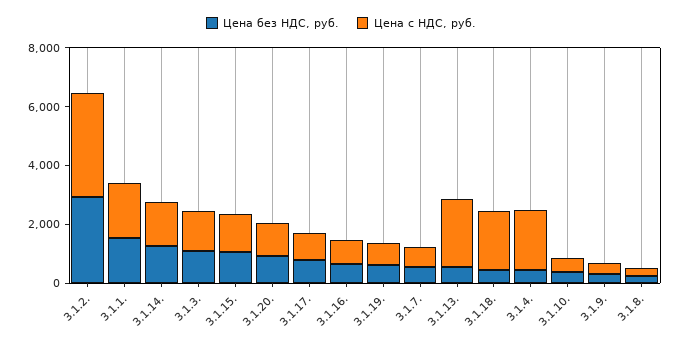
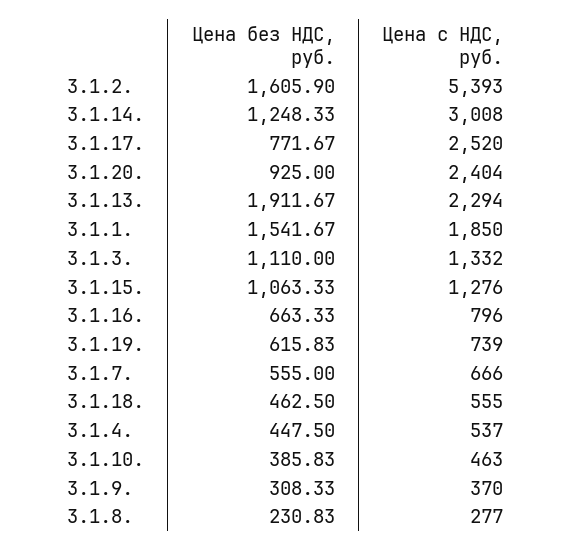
  {
    "Цена без НДС, руб.": {
-     "3.1.2.": 3000,
+     "3.1.2.": 1605.9,
      "3.1.1.": 1541.67,
      "3.1.14.": 1248.33,
      "3.1.3.": 1110,
      "3.1.15.": 1063.33,
      "3.1.20.": 925,
      "3.1.17.": 771.67,
      "3.1.16.": 663.33,
      "3.1.19.": 615.83,
      "3.1.7.": 555,
-     "3.1.13.": 500,
+     "3.1.13.": 1911.67,
      "3.1.18.": 462.5,
      "3.1.4.": 447.5,
      "3.1.10.": 385.83,
      "3.1.9.": 308.33,
      "3.1.8.": 230.83
    },
    "Цена с НДС, руб.": {
-     "3.1.2.": 3500,
+     "3.1.2.": 5393,
      "3.1.1.": 1850,
-     "3.1.14.": 1500,
+     "3.1.14.": 3008,
      "3.1.3.": 1332,
      "3.1.15.": 1276,
-     "3.1.20.": 1000,
+     "3.1.20.": 2404,
-     "3.1.17.": 1000,
+     "3.1.17.": 2520,
      "3.1.16.": 796,
      "3.1.19.": 739,
      "3.1.7.": 666,
      "3.1.13.": 2294,
-     "3.1.18.": 2000,
+     "3.1.18.": 555,
-     "3.1.4.": 2000,
+     "3.1.4.": 537,
      "3.1.10.": 463,
      "3.1.9.": 370,
      "3.1.8.": 277
    }
  }

